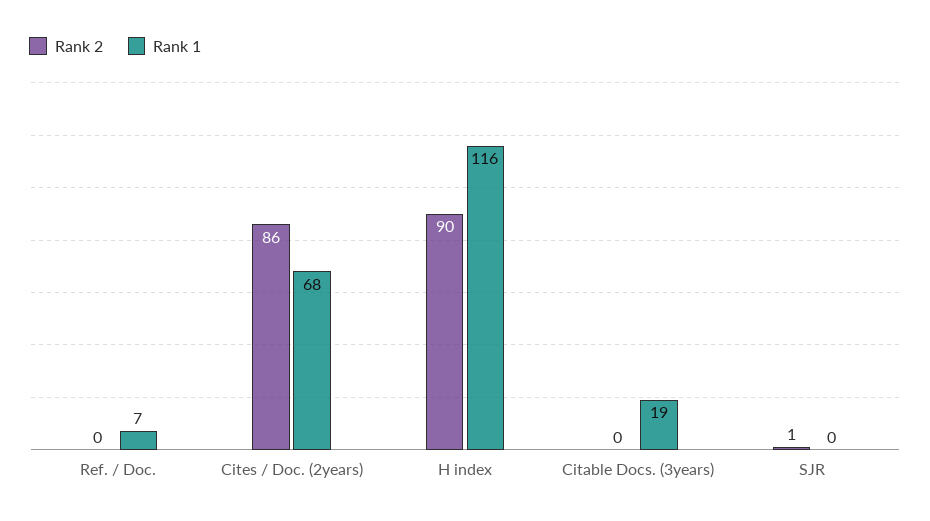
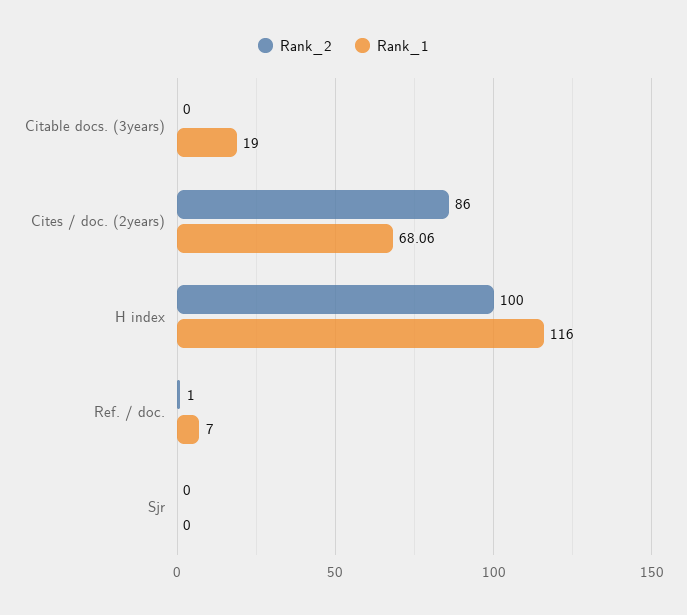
  {
    "Rank 2": {
-     "Ref. / Doc.": 0,
+     "Ref. / Doc.": 1,
      "Cites / Doc. (2years)": 86,
-     "H index": 90,
+     "H index": 100,
      "Citable Docs. (3years)": 0,
-     "SJR": 1
+     "SJR": 0
    },
    "Rank 1": {
      "Ref. / Doc.": 7,
-     "Cites / Doc. (2years)": 68,
+     "Cites / Doc. (2years)": 68.06,
      "H index": 116,
      "Citable Docs. (3years)": 19,
      "SJR": 0
    }
  }

